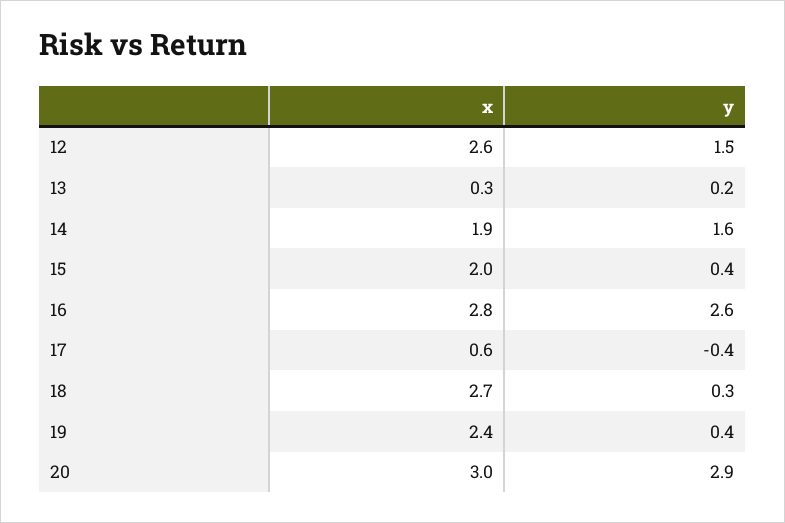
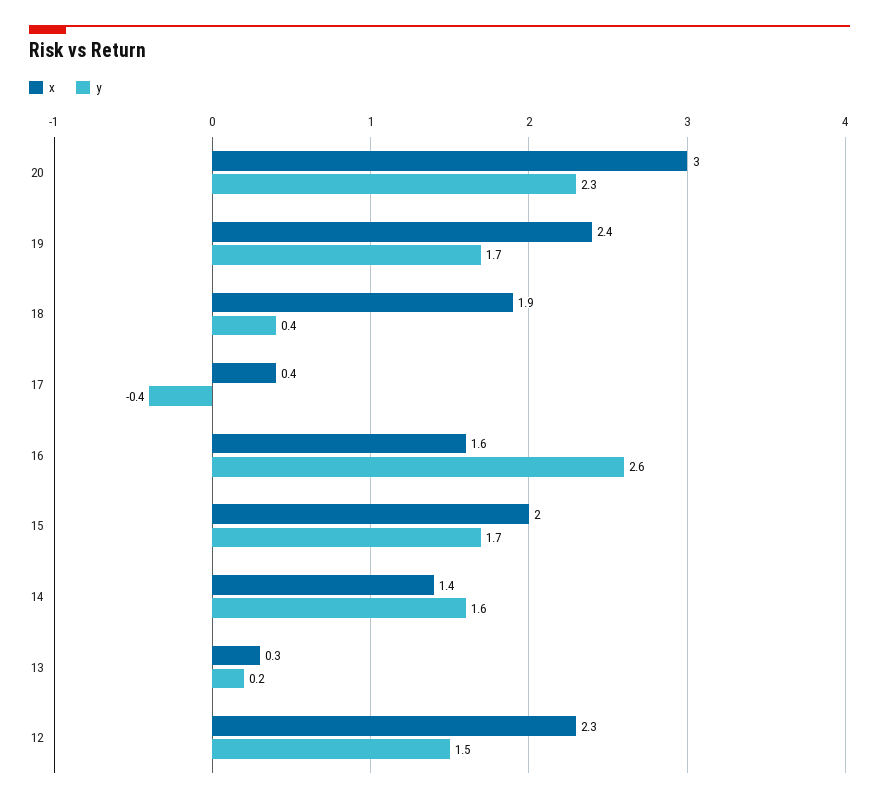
  {
    "x": {
-     "12": 2.6,
+     "12": 2.3,
      "13": 0.3,
-     "14": 1.9,
+     "14": 1.4,
      "15": 2,
-     "16": 2.8,
+     "16": 1.6,
-     "17": 0.6,
+     "17": 0.4,
-     "18": 2.7,
+     "18": 1.9,
      "19": 2.4,
      "20": 3
    },
    "y": {
      "12": 1.5,
      "13": 0.2,
      "14": 1.6,
-     "15": 0.4,
+     "15": 1.7,
      "16": 2.6,
      "17": -0.4,
-     "18": 0.3,
+     "18": 0.4,
-     "19": 0.4,
+     "19": 1.7,
-     "20": 2.9
+     "20": 2.3
    }
  }

